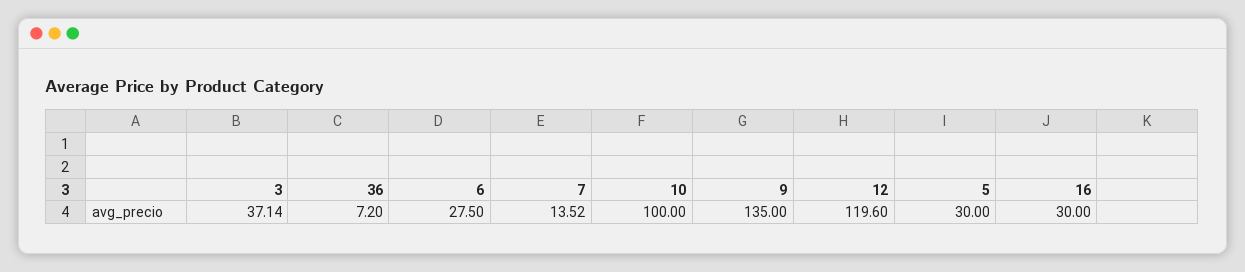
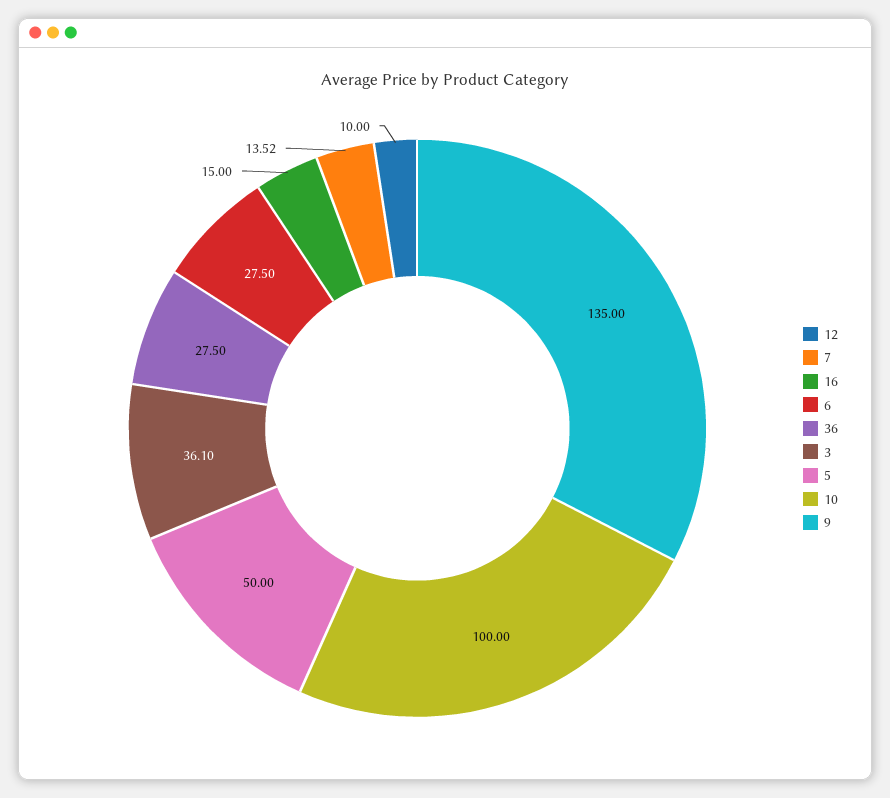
  {
-   "3": 37.14,
+   "3": 36.1,
-   "36": 7.2,
+   "36": 27.5,
    "6": 27.5,
    "7": 13.52,
    "10": 100,
    "9": 135,
-   "12": 119.6,
+   "12": 10,
-   "5": 30,
+   "5": 50,
-   "16": 30
+   "16": 15
  }

